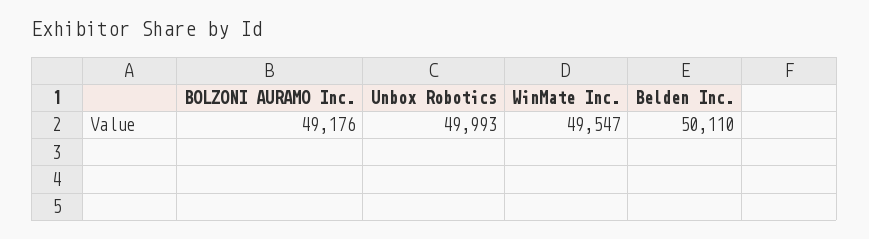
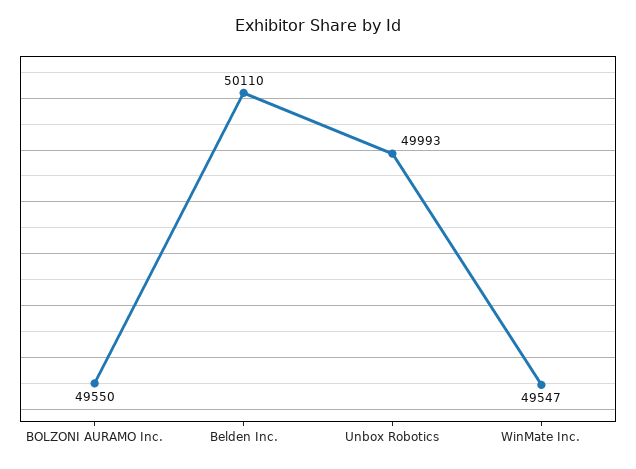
  {
-   "BOLZONI AURAMO Inc.": 49176,
+   "BOLZONI AURAMO Inc.": 49550,
    "Unbox Robotics": 49993,
    "WinMate Inc.": 49547,
    "Belden Inc.": 50110
  }

